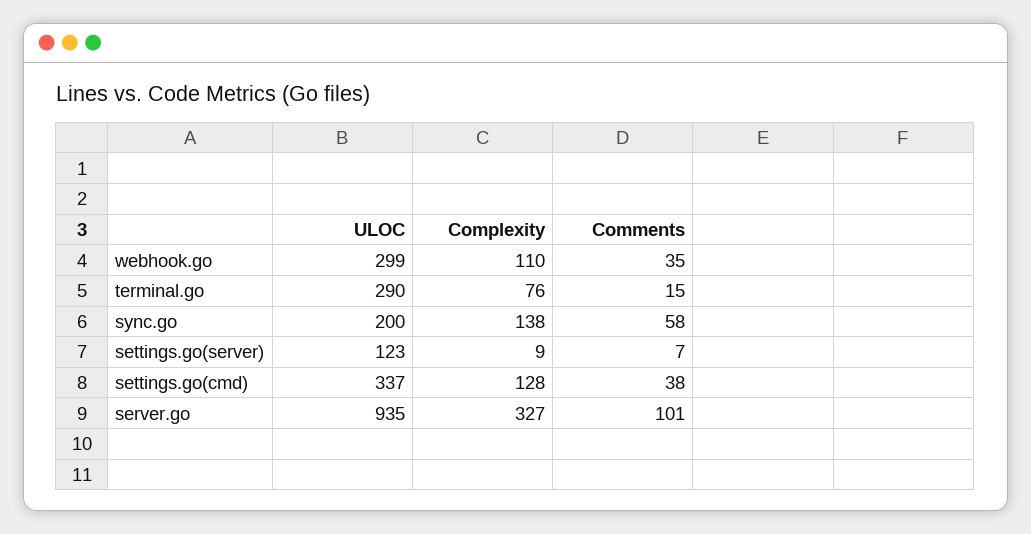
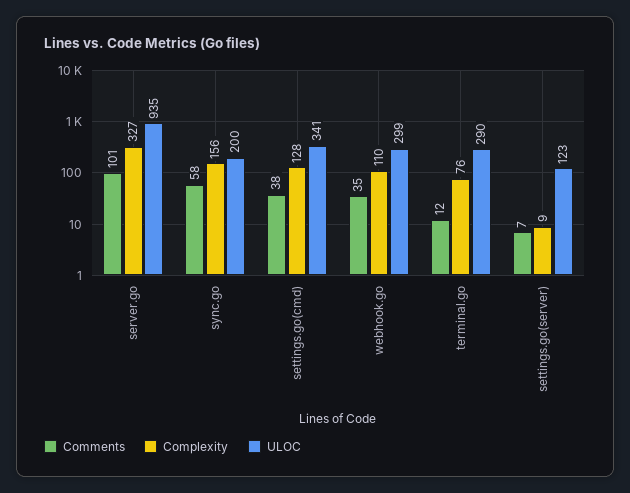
  {
    "ULOC": {
      "webhook.go": 299,
      "terminal.go": 290,
      "sync.go": 200,
      "settings.go(server)": 123,
-     "settings.go(cmd)": 337,
+     "settings.go(cmd)": 341,
      "server.go": 935
    },
    "Complexity": {
      "webhook.go": 110,
      "terminal.go": 76,
-     "sync.go": 138,
+     "sync.go": 156,
      "settings.go(server)": 9,
      "settings.go(cmd)": 128,
      "server.go": 327
    },
    "Comments": {
      "webhook.go": 35,
-     "terminal.go": 15,
+     "terminal.go": 12,
      "sync.go": 58,
      "settings.go(server)": 7,
      "settings.go(cmd)": 38,
      "server.go": 101
    }
  }

